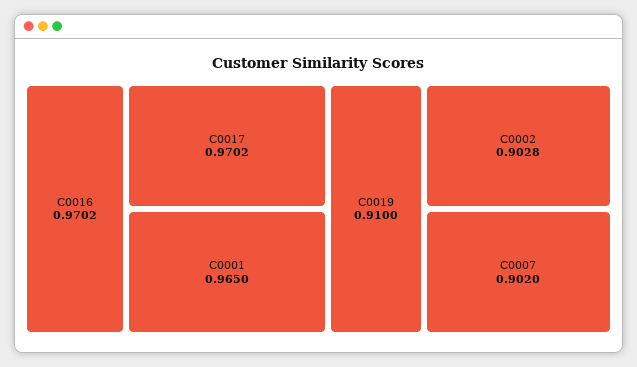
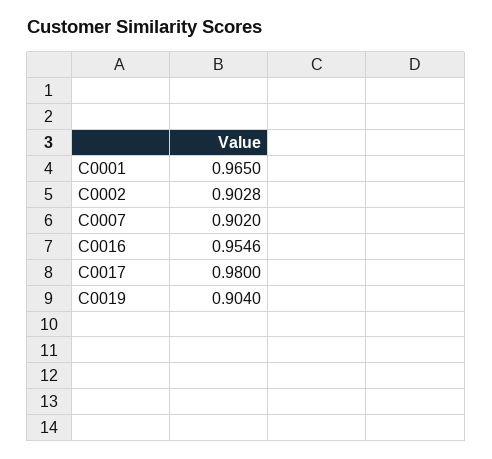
  {
-   "C0016": 0.9702,
+   "C0016": 0.9546,
-   "C0017": 0.9702,
+   "C0017": 0.98,
    "C0001": 0.965,
-   "C0019": 0.91,
+   "C0019": 0.904,
    "C0002": 0.9028,
    "C0007": 0.902
  }

